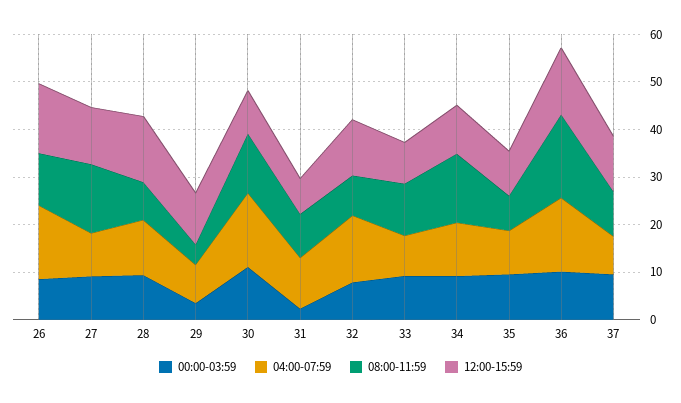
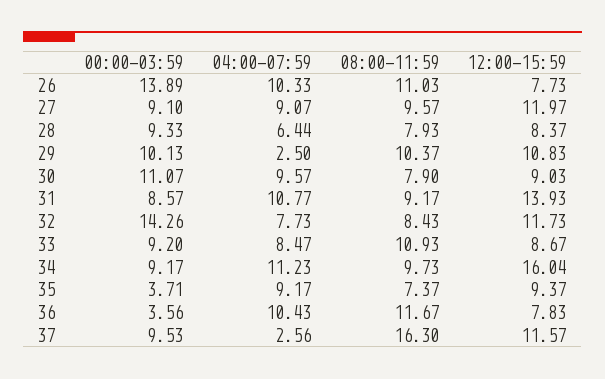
  {
    "00:00-03:59": {
-     "26": 8,
+     "26": 13.89,
      "27": 9.1,
      "28": 9.33,
-     "29": 4,
+     "29": 10.13,
      "30": 11.07,
-     "31": 2,
+     "31": 8.57,
-     "32": 8,
+     "32": 14.26,
      "33": 9.2,
      "34": 9.17,
-     "35": 10,
+     "35": 3.71,
-     "36": 10,
+     "36": 3.56,
      "37": 9.53
    },
    "04:00-07:59": {
-     "26": 16,
+     "26": 10.33,
      "27": 9.07,
-     "28": 12,
+     "28": 6.44,
-     "29": 8,
+     "29": 2.5,
-     "30": 16,
+     "30": 9.57,
      "31": 10.77,
-     "32": 14,
+     "32": 7.73,
      "33": 8.47,
      "34": 11.23,
      "35": 9.17,
-     "36": 16,
+     "36": 10.43,
-     "37": 8
+     "37": 2.56
    },
    "08:00-11:59": {
      "26": 11.03,
-     "27": 14,
+     "27": 9.57,
      "28": 7.93,
-     "29": 4,
+     "29": 10.37,
-     "30": 12,
+     "30": 7.9,
      "31": 9.17,
      "32": 8.43,
      "33": 10.93,
-     "34": 14,
+     "34": 9.73,
      "35": 7.37,
-     "36": 18,
+     "36": 11.67,
-     "37": 10
+     "37": 16.3
    },
    "12:00-15:59": {
-     "26": 14,
+     "26": 7.73,
      "27": 11.97,
-     "28": 14,
+     "28": 8.37,
      "29": 10.83,
      "30": 9.03,
-     "31": 8,
+     "31": 13.93,
      "32": 11.73,
      "33": 8.67,
-     "34": 10,
+     "34": 16.04,
      "35": 9.37,
-     "36": 14,
+     "36": 7.83,
      "37": 11.57
    }
  }

